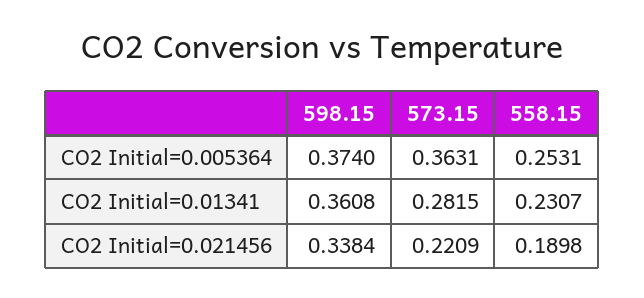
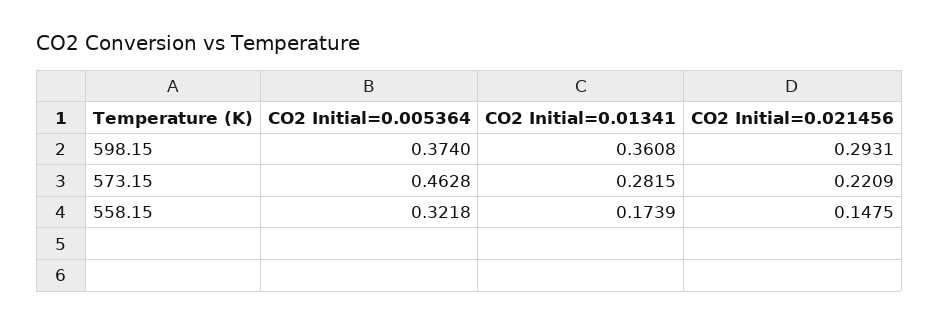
  {
    "598.15": {
      "CO2 Initial=0.005364": 0.374,
      "CO2 Initial=0.01341": 0.3608,
-     "CO2 Initial=0.021456": 0.3384
+     "CO2 Initial=0.021456": 0.2931
    },
    "573.15": {
-     "CO2 Initial=0.005364": 0.3631,
+     "CO2 Initial=0.005364": 0.4628,
      "CO2 Initial=0.01341": 0.2815,
      "CO2 Initial=0.021456": 0.2209
    },
    "558.15": {
-     "CO2 Initial=0.005364": 0.2531,
+     "CO2 Initial=0.005364": 0.3218,
-     "CO2 Initial=0.01341": 0.2307,
+     "CO2 Initial=0.01341": 0.1739,
-     "CO2 Initial=0.021456": 0.1898
+     "CO2 Initial=0.021456": 0.1475
    }
  }

